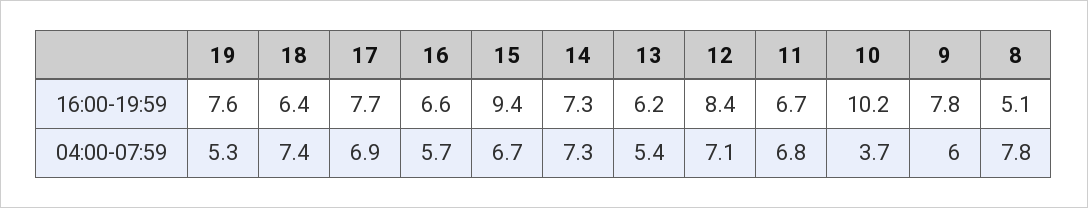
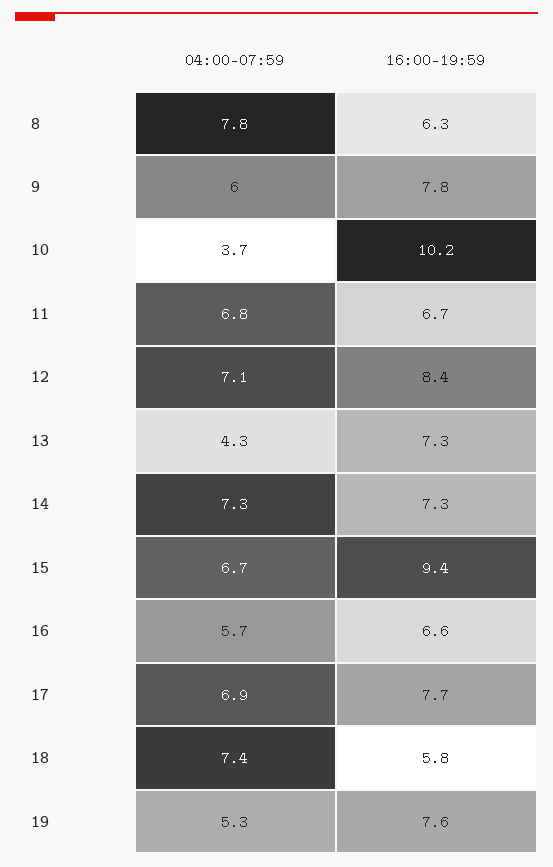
  {
    "19": {
      "16:00-19:59": 7.6,
      "04:00-07:59": 5.3
    },
    "18": {
-     "16:00-19:59": 6.4,
+     "16:00-19:59": 5.8,
      "04:00-07:59": 7.4
    },
    "17": {
      "16:00-19:59": 7.7,
      "04:00-07:59": 6.9
    },
    "16": {
      "16:00-19:59": 6.6,
      "04:00-07:59": 5.7
    },
    "15": {
      "16:00-19:59": 9.4,
      "04:00-07:59": 6.7
    },
    "14": {
      "16:00-19:59": 7.3,
      "04:00-07:59": 7.3
    },
    "13": {
-     "16:00-19:59": 6.2,
+     "16:00-19:59": 7.3,
-     "04:00-07:59": 5.4
+     "04:00-07:59": 4.3
    },
    "12": {
      "16:00-19:59": 8.4,
      "04:00-07:59": 7.1
    },
    "11": {
      "16:00-19:59": 6.7,
      "04:00-07:59": 6.8
    },
    "10": {
      "16:00-19:59": 10.2,
      "04:00-07:59": 3.7
    },
    "9": {
      "16:00-19:59": 7.8,
      "04:00-07:59": 6
    },
    "8": {
-     "16:00-19:59": 5.1,
+     "16:00-19:59": 6.3,
      "04:00-07:59": 7.8
    }
  }

